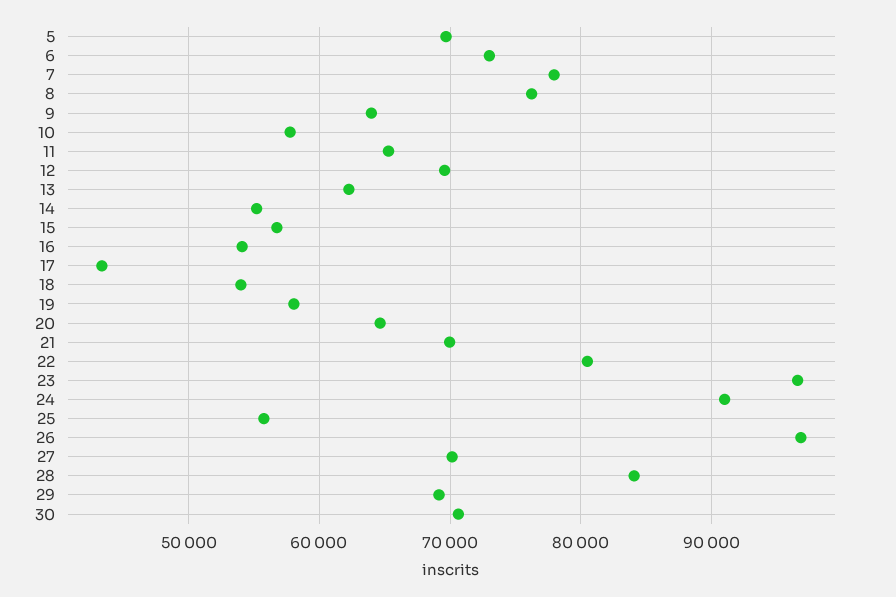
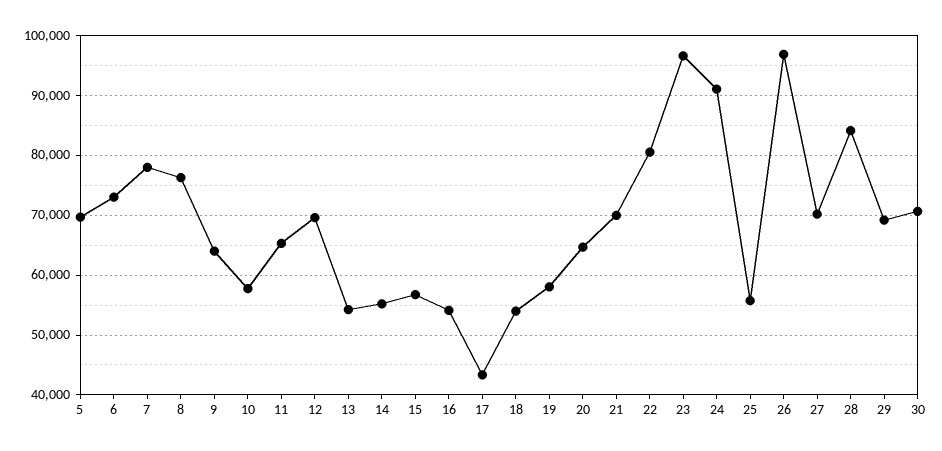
  {
    "5": 70000,
    "6": 73000,
    "7": 78000,
    "8": 76000,
    "9": 64000,
    "10": 58000,
    "11": 65000,
    "12": 70000,
-   "13": 62000,
+   "13": 54000,
    "14": 55000,
    "15": 57000,
    "16": 54000,
    "17": 43000,
    "18": 54000,
    "19": 58000,
    "20": 65000,
    "21": 70000,
    "22": 80000,
    "23": 97000,
    "24": 91000,
    "25": 56000,
    "26": 97000,
    "27": 70000,
    "28": 84000,
    "29": 69000,
    "30": 71000
  }

